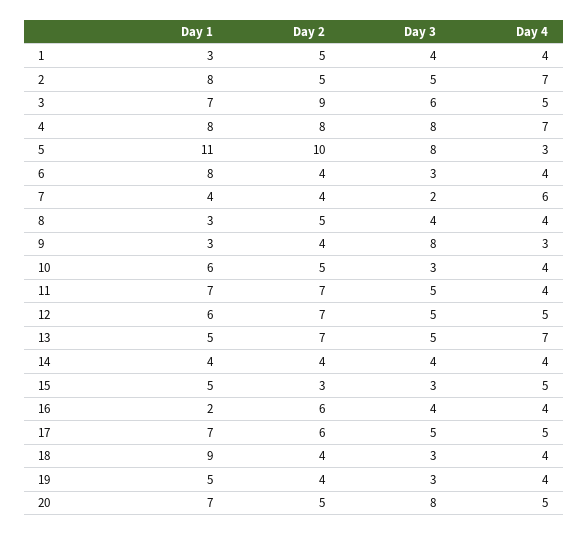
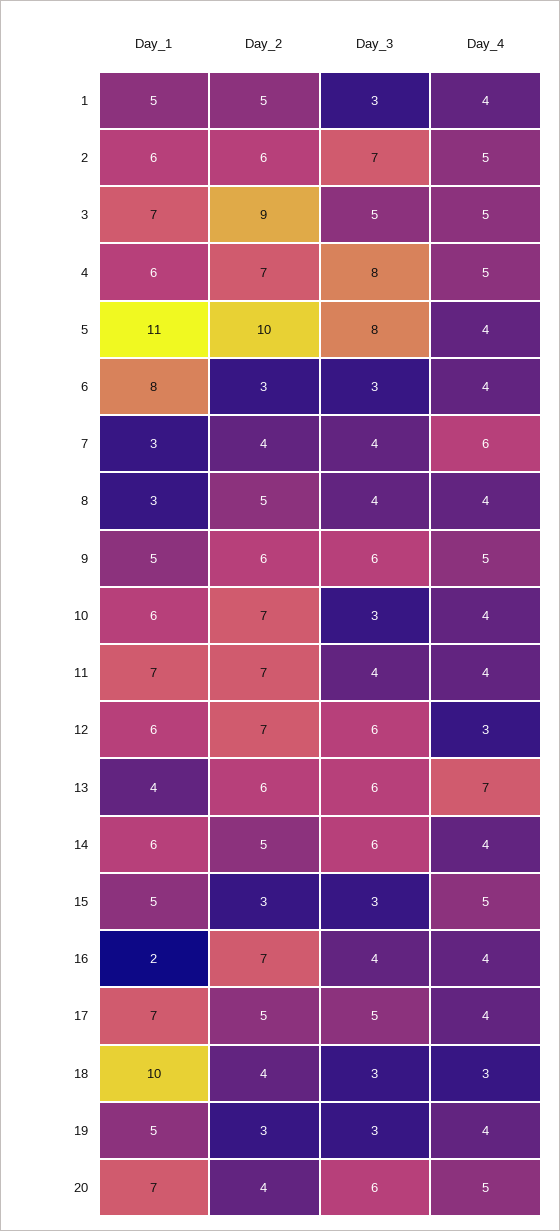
  {
    "Day 1": {
-     "1": 3,
+     "1": 5,
-     "2": 8,
+     "2": 6,
      "3": 7,
-     "4": 8,
+     "4": 6,
      "5": 11,
      "6": 8,
-     "7": 4,
+     "7": 3,
      "8": 3,
-     "9": 3,
+     "9": 5,
      "10": 6,
      "11": 7,
      "12": 6,
-     "13": 5,
+     "13": 4,
-     "14": 4,
+     "14": 6,
      "15": 5,
      "16": 2,
      "17": 7,
-     "18": 9,
+     "18": 10,
      "19": 5,
      "20": 7
    },
    "Day 2": {
      "1": 5,
-     "2": 5,
+     "2": 6,
      "3": 9,
-     "4": 8,
+     "4": 7,
      "5": 10,
-     "6": 4,
+     "6": 3,
      "7": 4,
      "8": 5,
-     "9": 4,
+     "9": 6,
-     "10": 5,
+     "10": 7,
      "11": 7,
      "12": 7,
-     "13": 7,
+     "13": 6,
-     "14": 4,
+     "14": 5,
      "15": 3,
-     "16": 6,
+     "16": 7,
-     "17": 6,
+     "17": 5,
      "18": 4,
-     "19": 4,
+     "19": 3,
-     "20": 5
+     "20": 4
    },
    "Day 3": {
-     "1": 4,
+     "1": 3,
-     "2": 5,
+     "2": 7,
-     "3": 6,
+     "3": 5,
      "4": 8,
      "5": 8,
      "6": 3,
-     "7": 2,
+     "7": 4,
      "8": 4,
-     "9": 8,
+     "9": 6,
      "10": 3,
-     "11": 5,
+     "11": 4,
-     "12": 5,
+     "12": 6,
-     "13": 5,
+     "13": 6,
-     "14": 4,
+     "14": 6,
      "15": 3,
      "16": 4,
      "17": 5,
      "18": 3,
      "19": 3,
-     "20": 8
+     "20": 6
    },
    "Day 4": {
      "1": 4,
-     "2": 7,
+     "2": 5,
      "3": 5,
-     "4": 7,
+     "4": 5,
-     "5": 3,
+     "5": 4,
      "6": 4,
      "7": 6,
      "8": 4,
-     "9": 3,
+     "9": 5,
      "10": 4,
      "11": 4,
-     "12": 5,
+     "12": 3,
      "13": 7,
      "14": 4,
      "15": 5,
      "16": 4,
-     "17": 5,
+     "17": 4,
-     "18": 4,
+     "18": 3,
      "19": 4,
      "20": 5
    }
  }

